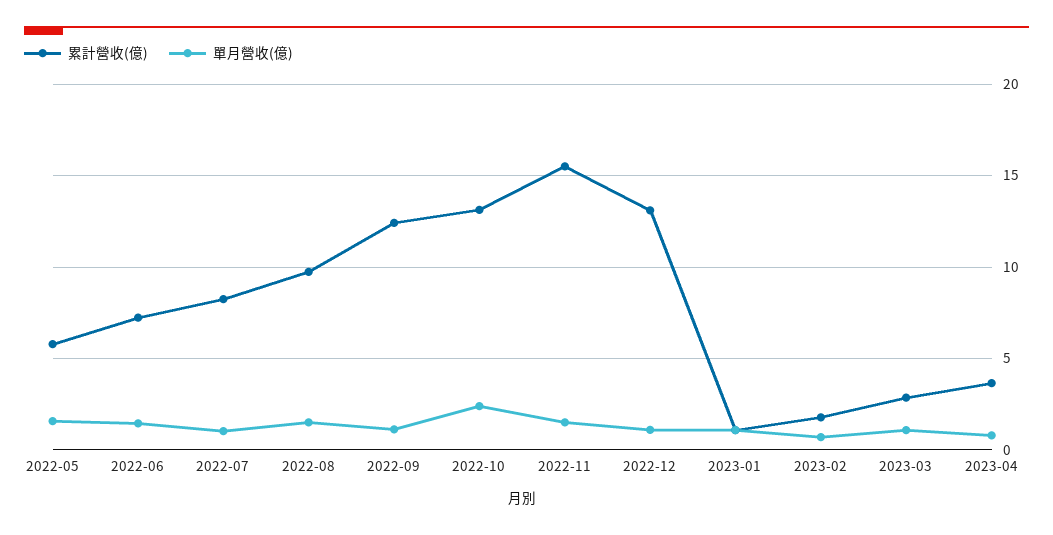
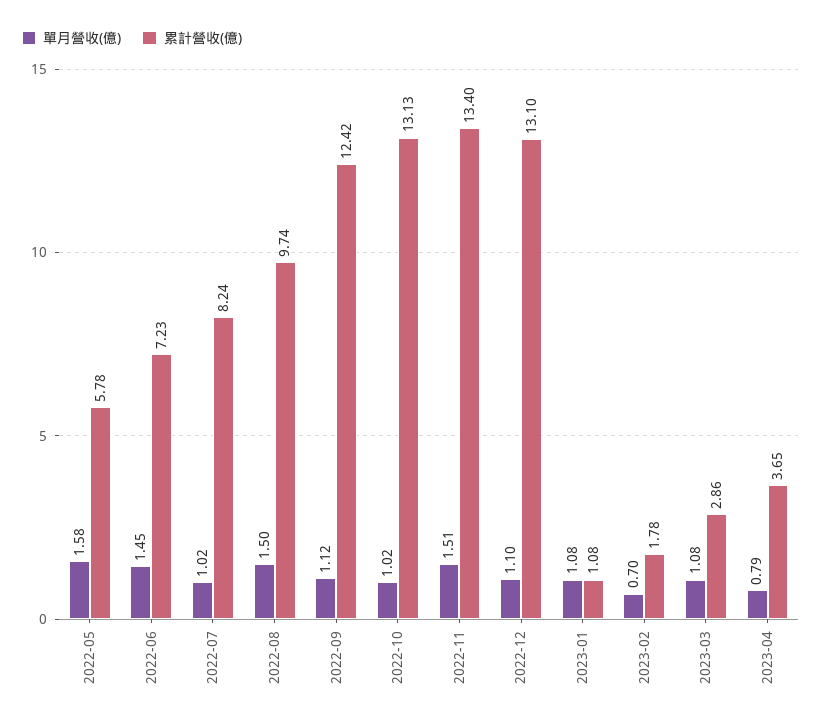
  {
    "累計營收(億)": {
      "2022-05": 5.78,
      "2022-06": 7.23,
      "2022-07": 8.24,
      "2022-08": 9.74,
      "2022-09": 12.42,
      "2022-10": 13.13,
-     "2022-11": 15.5,
+     "2022-11": 13.4,
      "2022-12": 13.1,
      "2023-01": 1.08,
      "2023-02": 1.78,
      "2023-03": 2.86,
      "2023-04": 3.65
    },
    "單月營收(億)": {
      "2022-05": 1.58,
      "2022-06": 1.45,
      "2022-07": 1.02,
      "2022-08": 1.5,
      "2022-09": 1.12,
-     "2022-10": 2.5,
+     "2022-10": 1.02,
      "2022-11": 1.51,
      "2022-12": 1.1,
      "2023-01": 1.08,
      "2023-02": 0.7,
      "2023-03": 1.08,
      "2023-04": 0.79
    }
  }

